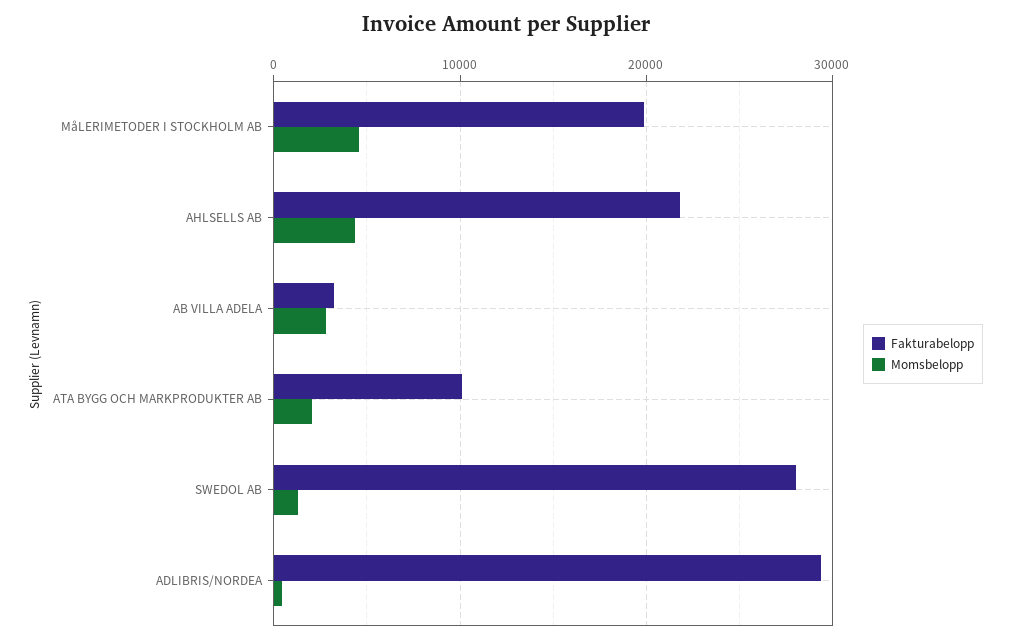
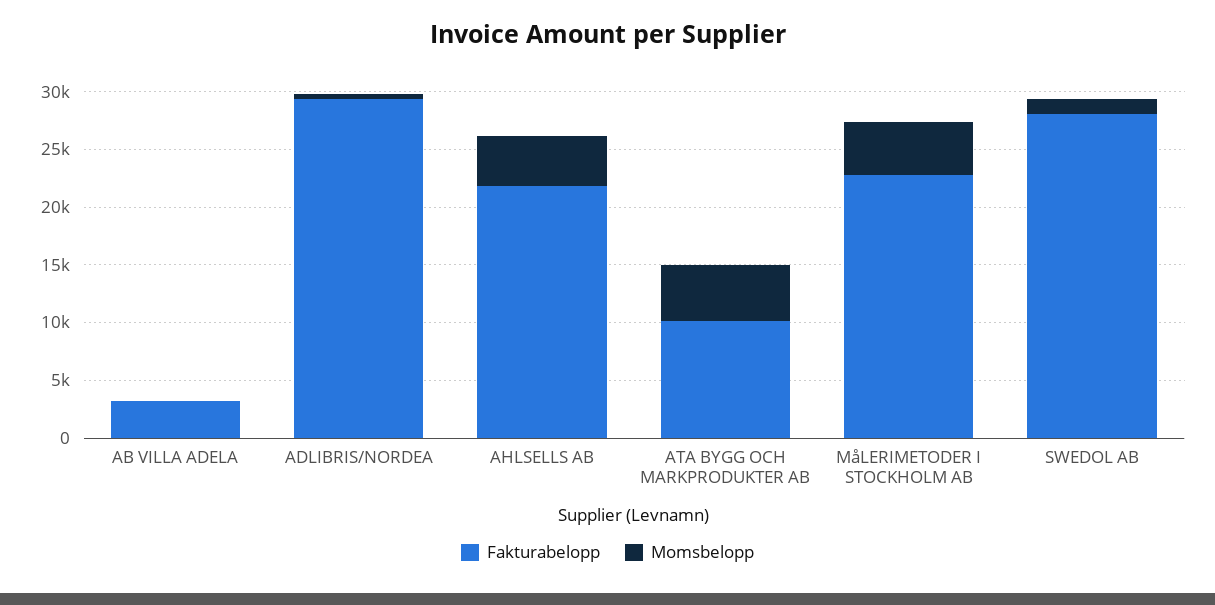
  {
    "Fakturabelopp": {
-     "MåLERIMETODER I STOCKHOLM AB": 20000,
+     "MåLERIMETODER I STOCKHOLM AB": 23000,
      "AHLSELLS AB": 22000,
      "AB VILLA ADELA": 3000,
      "ATA BYGG OCH MARKPRODUKTER AB": 10000,
      "SWEDOL AB": 28000,
      "ADLIBRIS/NORDEA": 29000
    },
    "Momsbelopp": {
      "MåLERIMETODER I STOCKHOLM AB": 5000,
      "AHLSELLS AB": 4000,
-     "AB VILLA ADELA": 3000,
+     "AB VILLA ADELA": 0,
-     "ATA BYGG OCH MARKPRODUKTER AB": 2000,
+     "ATA BYGG OCH MARKPRODUKTER AB": 5000,
      "SWEDOL AB": 1000,
      "ADLIBRIS/NORDEA": 0
    }
  }

